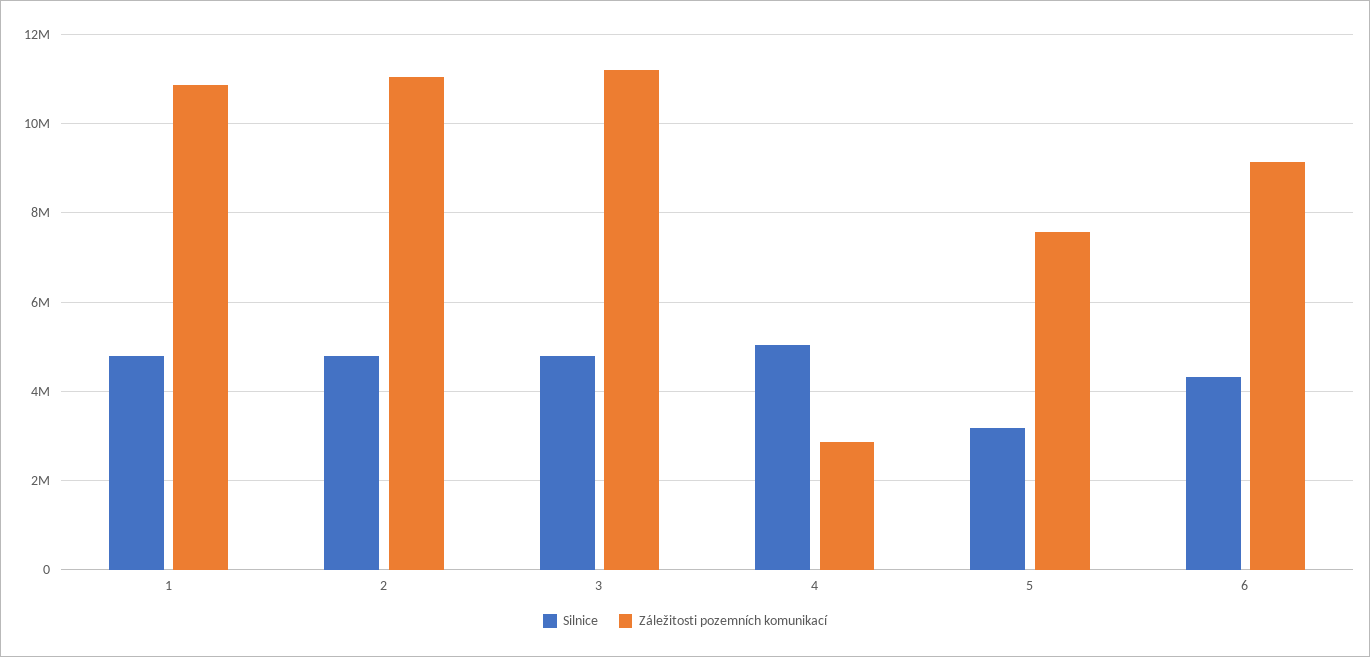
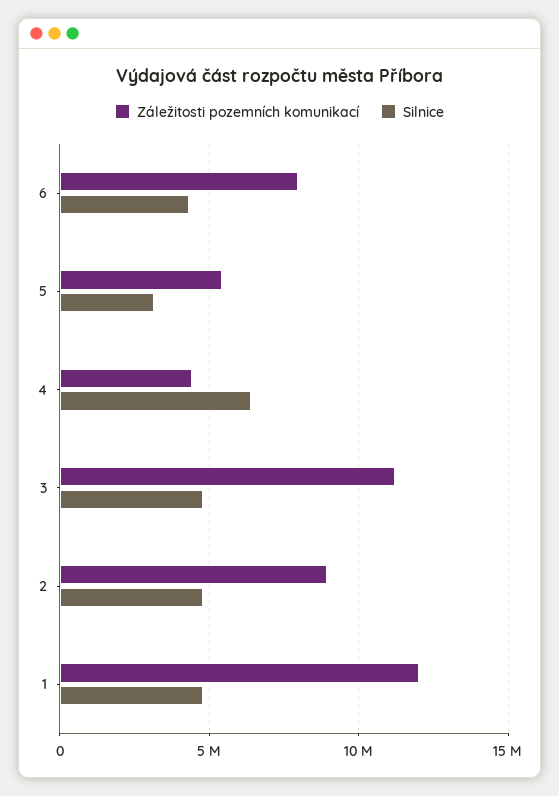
  {
    "Silnice": {
      "1": 4800000,
      "2": 4800000,
      "3": 4800000,
-     "4": 5000000,
+     "4": 6500000,
      "5": 3200000,
      "6": 4400000
    },
    "Záležitosti pozemních komunikací": {
-     "1": 10800000,
+     "1": 12000000,
-     "2": 11000000,
+     "2": 9000000,
      "3": 11200000,
-     "4": 2800000,
+     "4": 4500000,
-     "5": 7600000,
+     "5": 5500000,
-     "6": 9200000
+     "6": 8000000
    }
  }

